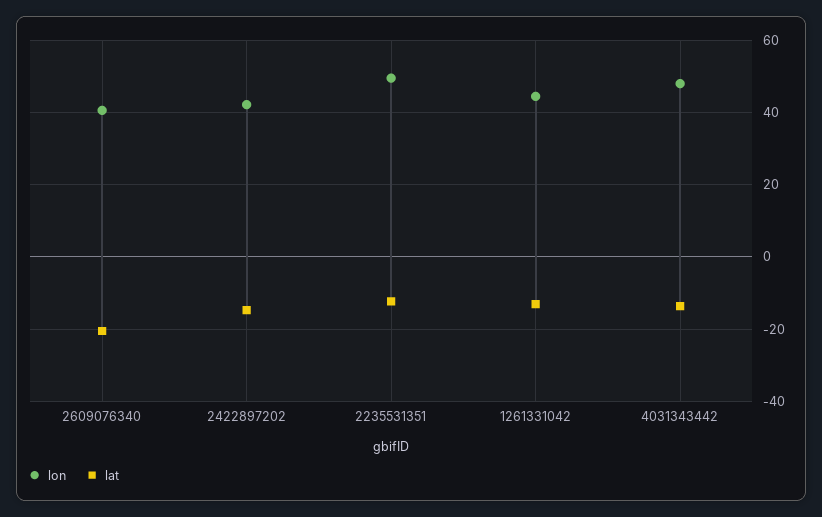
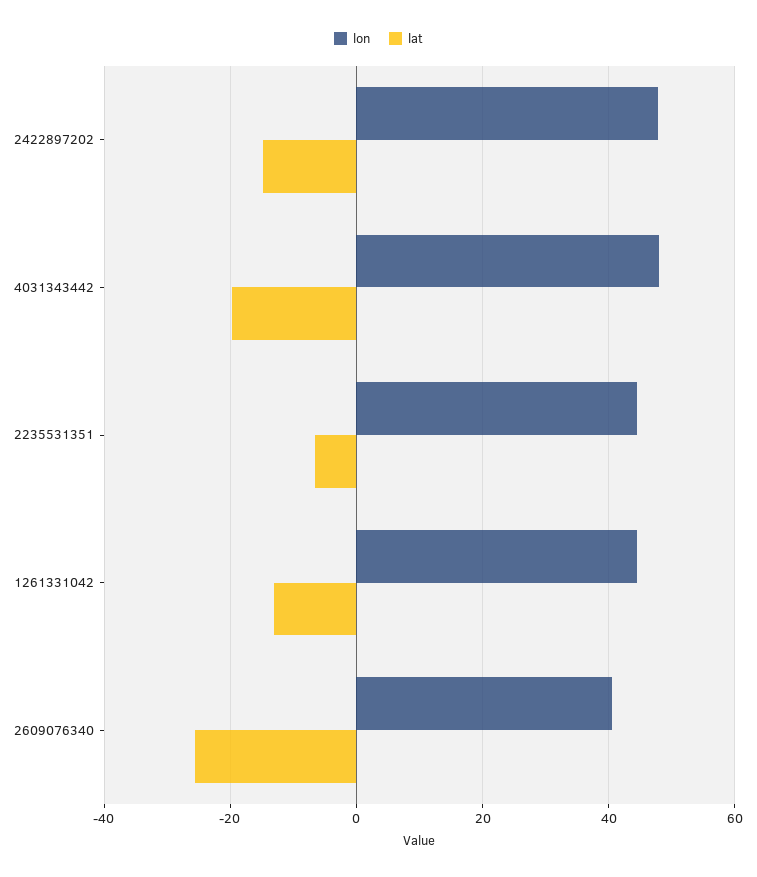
  {
    "lon": {
      "2609076340": 40,
-     "2422897202": 42,
+     "2422897202": 48,
-     "2235531351": 50,
+     "2235531351": 44,
      "1261331042": 44,
      "4031343442": 48
    },
    "lat": {
-     "2609076340": -20,
+     "2609076340": -26,
      "2422897202": -14,
-     "2235531351": -12,
+     "2235531351": -6,
      "1261331042": -14,
-     "4031343442": -14
+     "4031343442": -20
    }
  }

